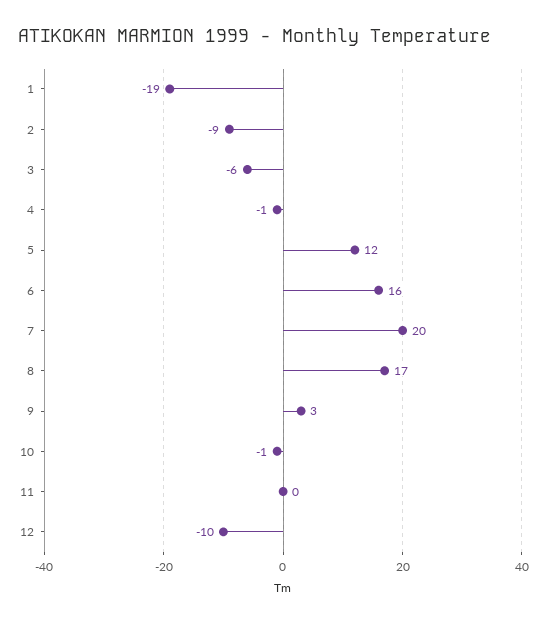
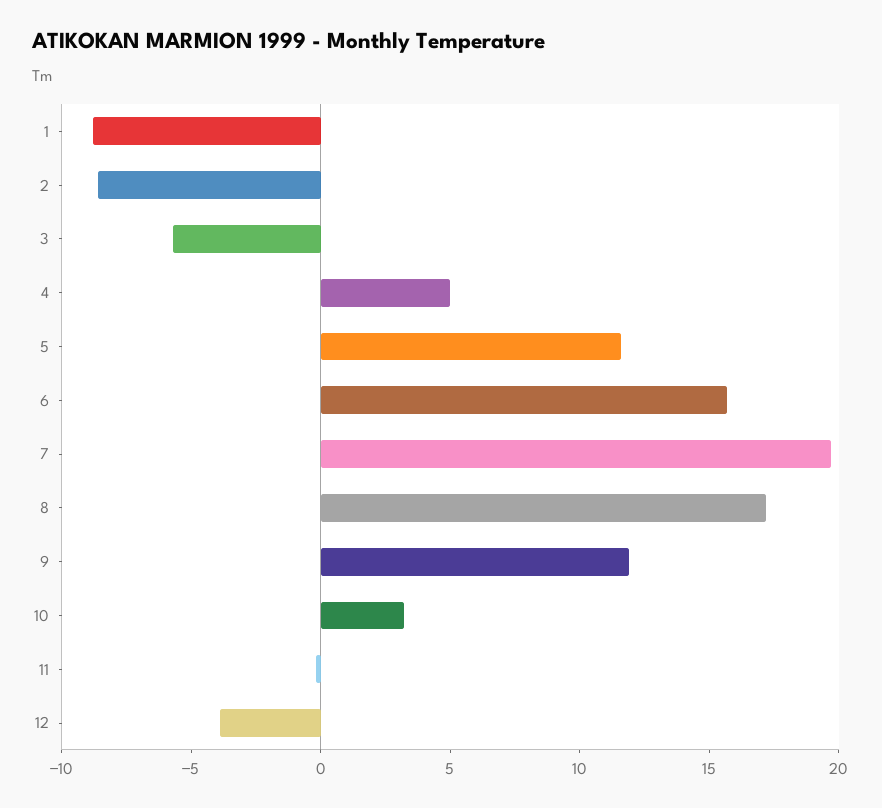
  {
-   "1": -19,
+   "1": -9,
    "2": -9,
    "3": -6,
-   "4": -1,
+   "4": 5,
    "5": 12,
    "6": 16,
    "7": 20,
    "8": 17,
-   "9": 3,
+   "9": 12,
-   "10": -1,
+   "10": 3,
    "11": 0,
-   "12": -10
+   "12": -4
  }

